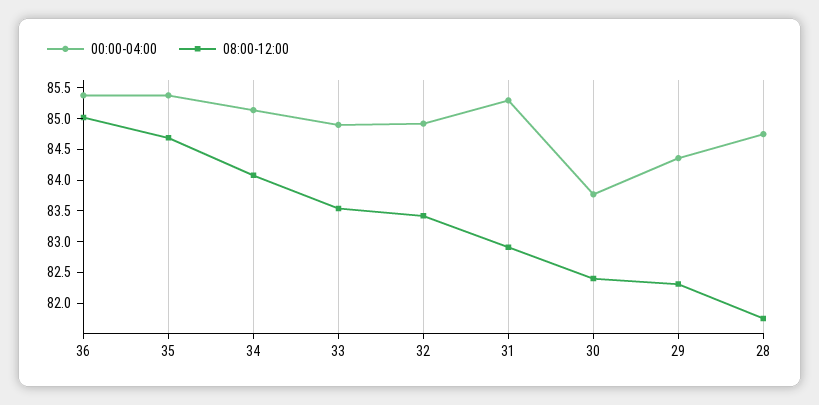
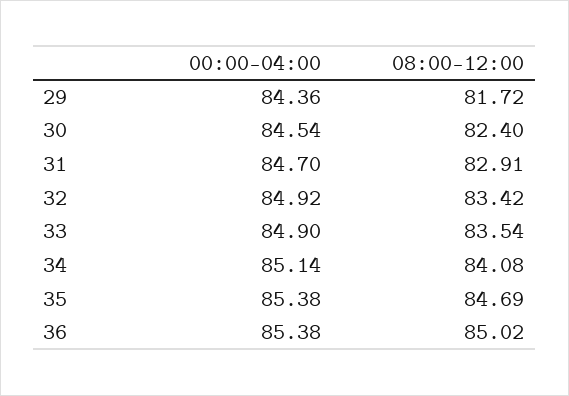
  {
    "00:00-04:00": {
      "36": 85.38,
      "35": 85.38,
      "34": 85.14,
      "33": 84.9,
      "32": 84.92,
-     "31": 85.25,
+     "31": 84.7,
-     "30": 83.75,
+     "30": 84.54,
-     "29": 84.36,
+     "29": 84.36
-     "28": 84.75
    },
    "08:00-12:00": {
      "36": 85.02,
      "35": 84.69,
      "34": 84.08,
      "33": 83.54,
      "32": 83.42,
      "31": 82.91,
      "30": 82.4,
-     "29": 82.25,
+     "29": 81.72
-     "28": 81.75
    }
  }

